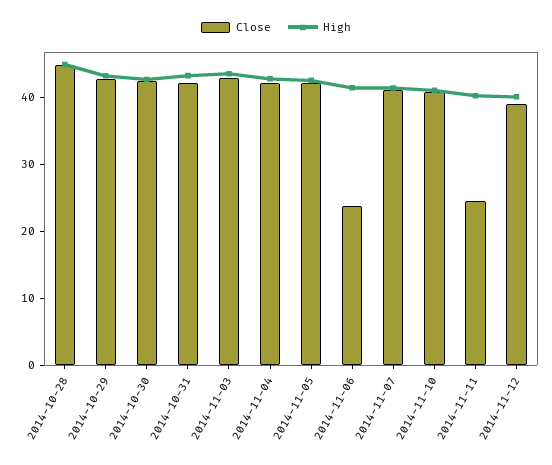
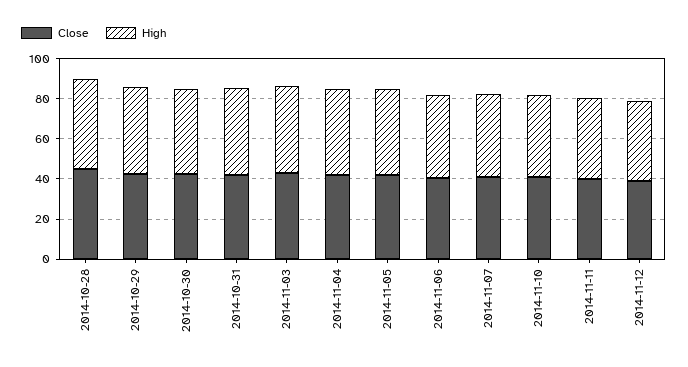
  {
    "Close": {
      "2014-10-28": 44,
      "2014-10-29": 42,
      "2014-10-30": 42,
      "2014-10-31": 42,
      "2014-11-03": 42,
      "2014-11-04": 42,
      "2014-11-05": 42,
-     "2014-11-06": 24,
+     "2014-11-06": 40,
      "2014-11-07": 42,
      "2014-11-10": 40,
-     "2014-11-11": 24,
+     "2014-11-11": 40,
      "2014-11-12": 38
    },
    "High": {
      "2014-10-28": 44,
      "2014-10-29": 44,
      "2014-10-30": 42,
      "2014-10-31": 44,
      "2014-11-03": 44,
      "2014-11-04": 42,
      "2014-11-05": 42,
      "2014-11-06": 42,
      "2014-11-07": 42,
      "2014-11-10": 42,
      "2014-11-11": 40,
      "2014-11-12": 40
    }
  }

